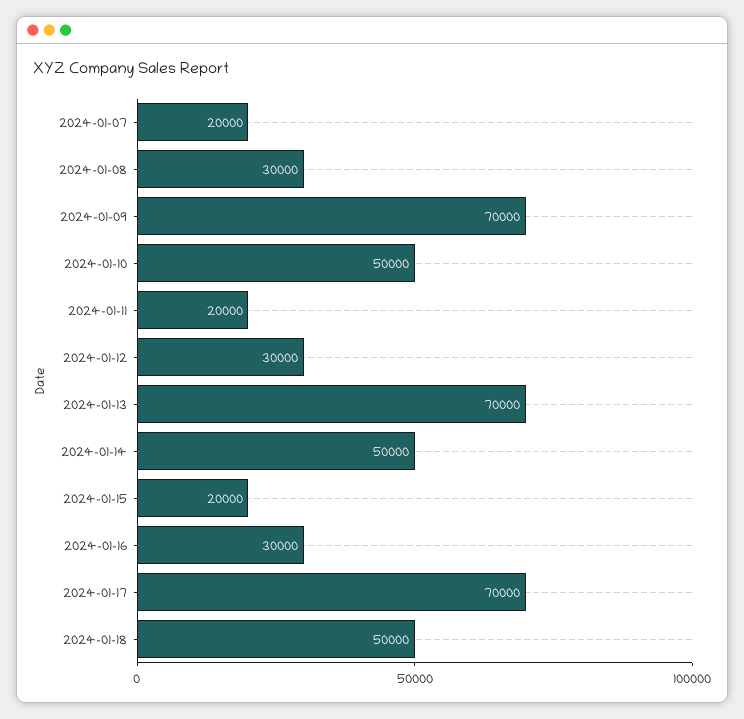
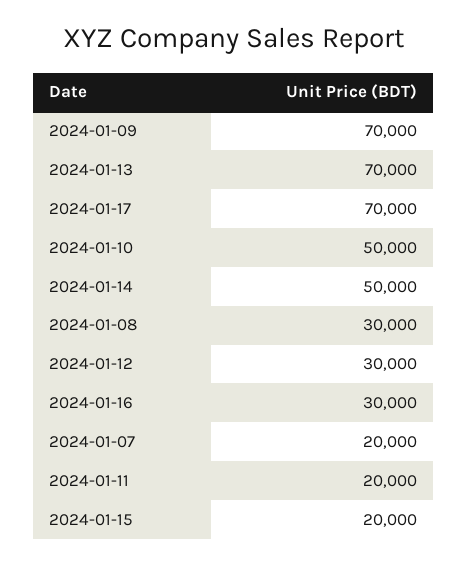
  {
    "2024-01-07": 20000,
    "2024-01-08": 30000,
    "2024-01-09": 70000,
    "2024-01-10": 50000,
    "2024-01-11": 20000,
    "2024-01-12": 30000,
    "2024-01-13": 70000,
    "2024-01-14": 50000,
    "2024-01-15": 20000,
    "2024-01-16": 30000,
-   "2024-01-17": 70000,
+   "2024-01-17": 70000
-   "2024-01-18": 50000
  }

